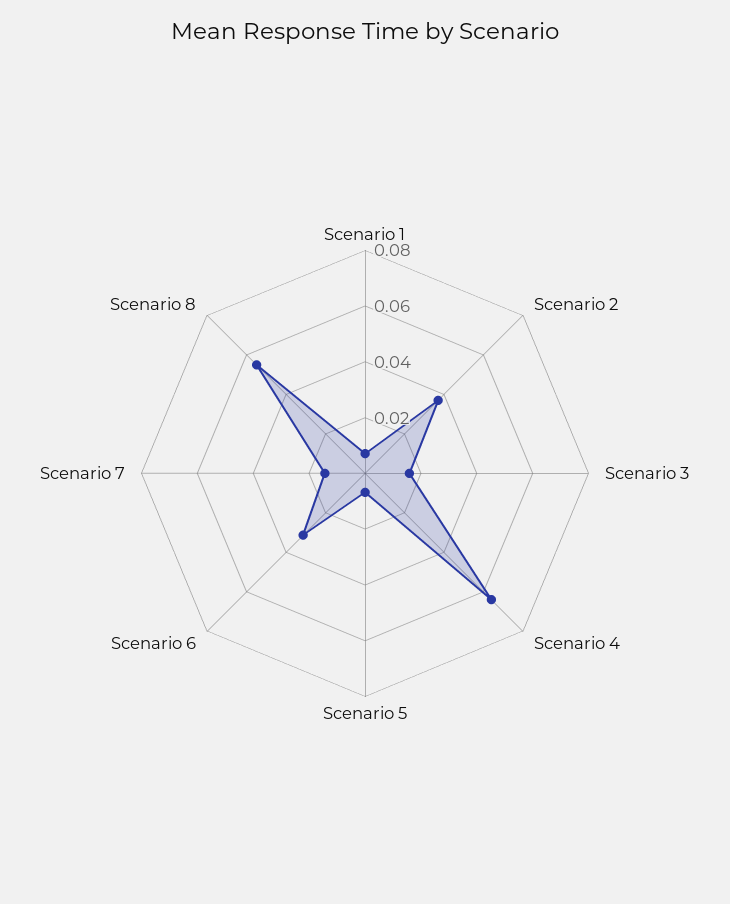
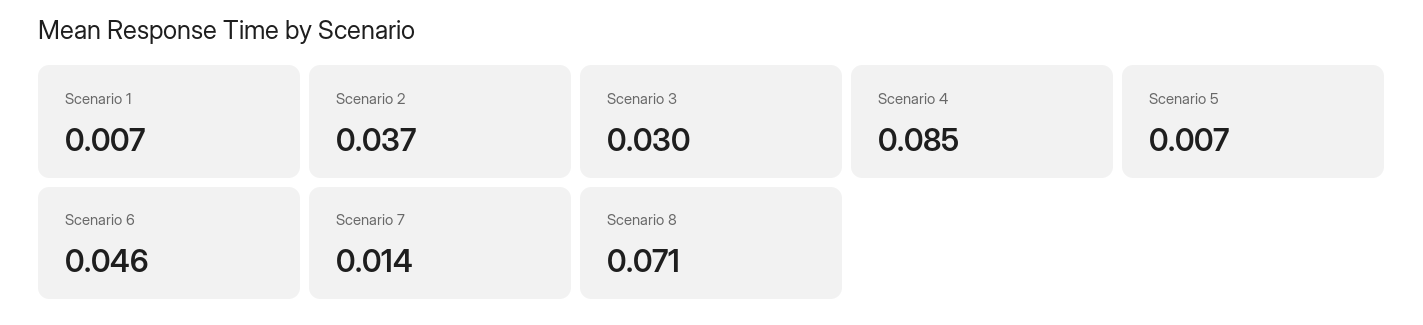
  {
    "Scenario 1": 0.007,
    "Scenario 2": 0.037,
-   "Scenario 3": 0.015,
+   "Scenario 3": 0.03,
-   "Scenario 4": 0.065,
+   "Scenario 4": 0.085,
    "Scenario 5": 0.007,
-   "Scenario 6": 0.03,
+   "Scenario 6": 0.046,
    "Scenario 7": 0.014,
-   "Scenario 8": 0.055
+   "Scenario 8": 0.071
  }

